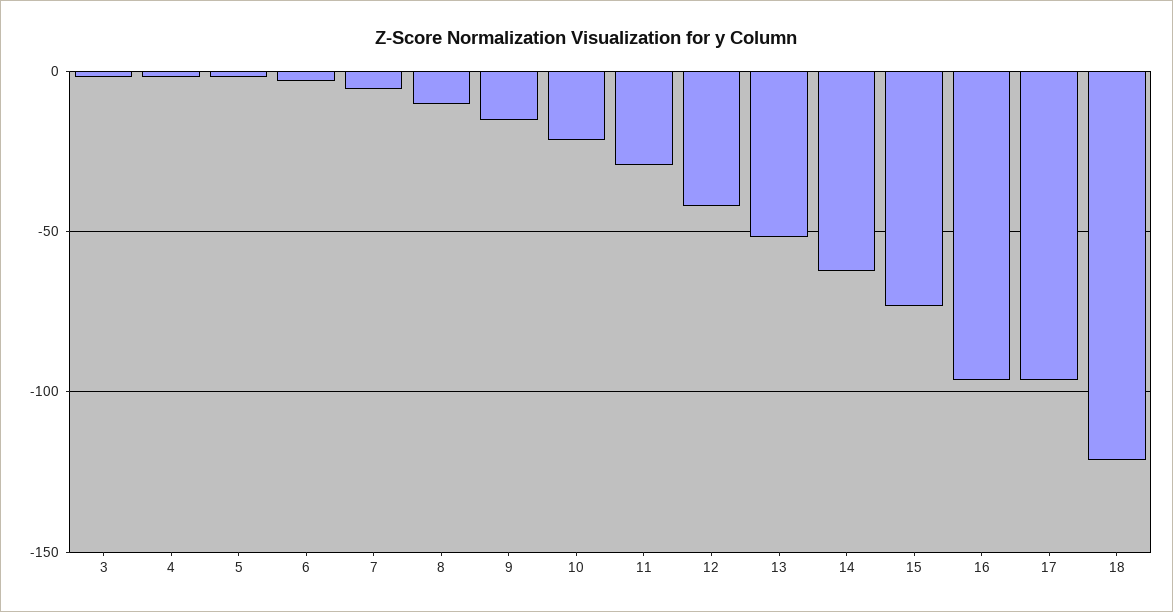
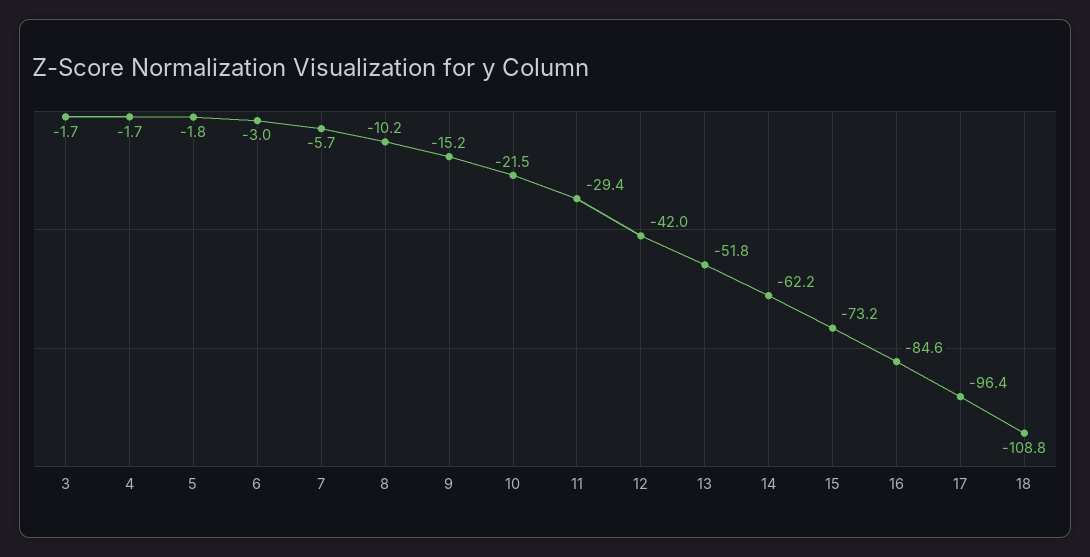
  {
    "3": -1.7,
    "4": -1.7,
    "5": -1.8,
    "6": -3,
    "7": -5.7,
    "8": -10.2,
    "9": -15.2,
    "10": -21.5,
    "11": -29.4,
    "12": -42,
    "13": -51.8,
    "14": -62.2,
    "15": -73.2,
-   "16": -95,
+   "16": -84.6,
    "17": -96.4,
-   "18": -120
+   "18": -108.8
  }

